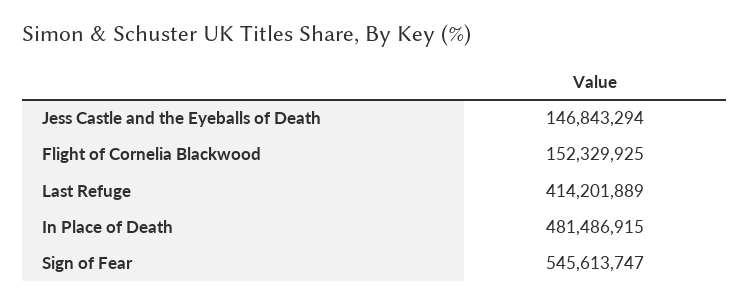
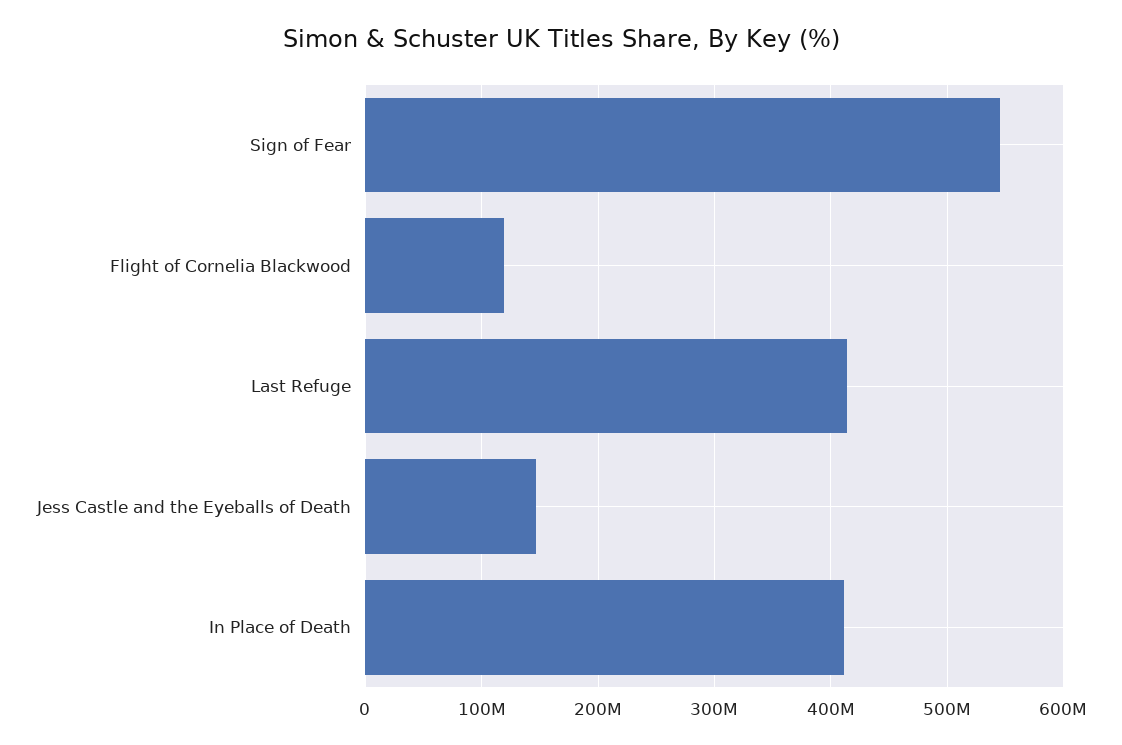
  {
    "Jess Castle and the Eyeballs of Death": 146843294,
-   "Flight of Cornelia Blackwood": 152329925,
+   "Flight of Cornelia Blackwood": 120000000,
    "Last Refuge": 414201889,
-   "In Place of Death": 481486915,
+   "In Place of Death": 410000000,
    "Sign of Fear": 545613747
  }

